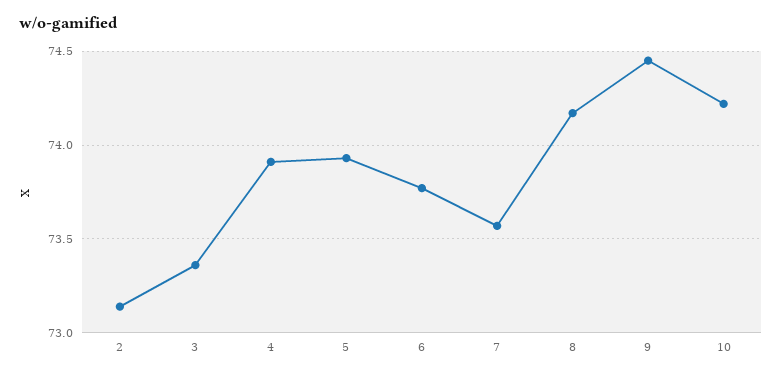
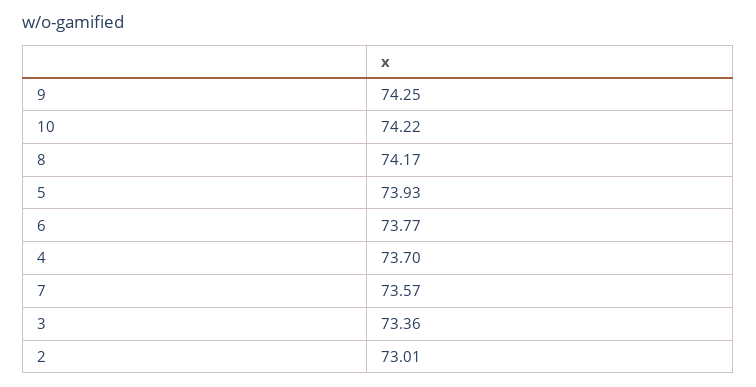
  {
-   "2": 73.15,
+   "2": 73.01,
    "3": 73.36,
-   "4": 73.9,
+   "4": 73.7,
    "5": 73.93,
    "6": 73.77,
    "7": 73.57,
    "8": 74.17,
-   "9": 74.45,
+   "9": 74.25,
    "10": 74.22
  }

